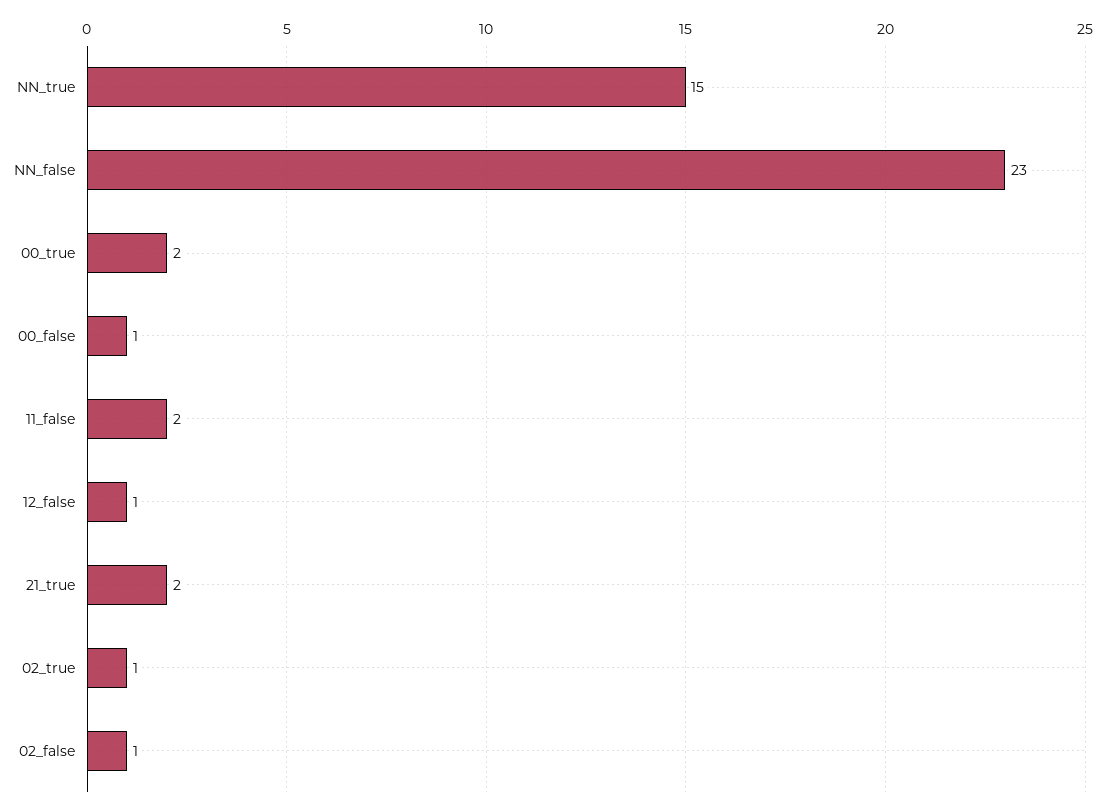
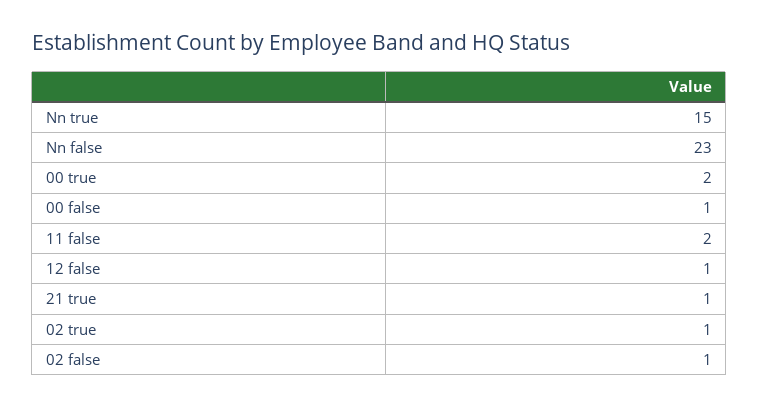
  {
    "NN_true": 15,
    "NN_false": 23,
    "00_true": 2,
    "00_false": 1,
    "11_false": 2,
    "12_false": 1,
-   "21_true": 2,
+   "21_true": 1,
    "02_true": 1,
    "02_false": 1
  }

